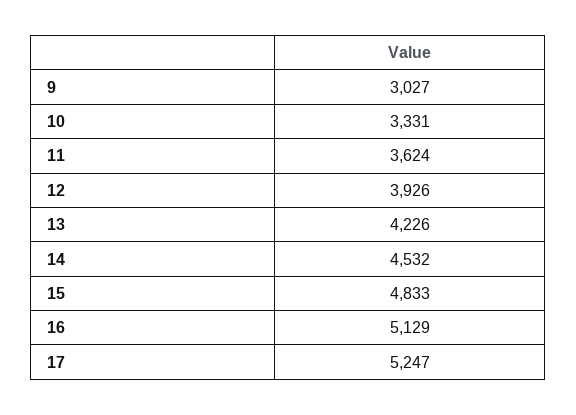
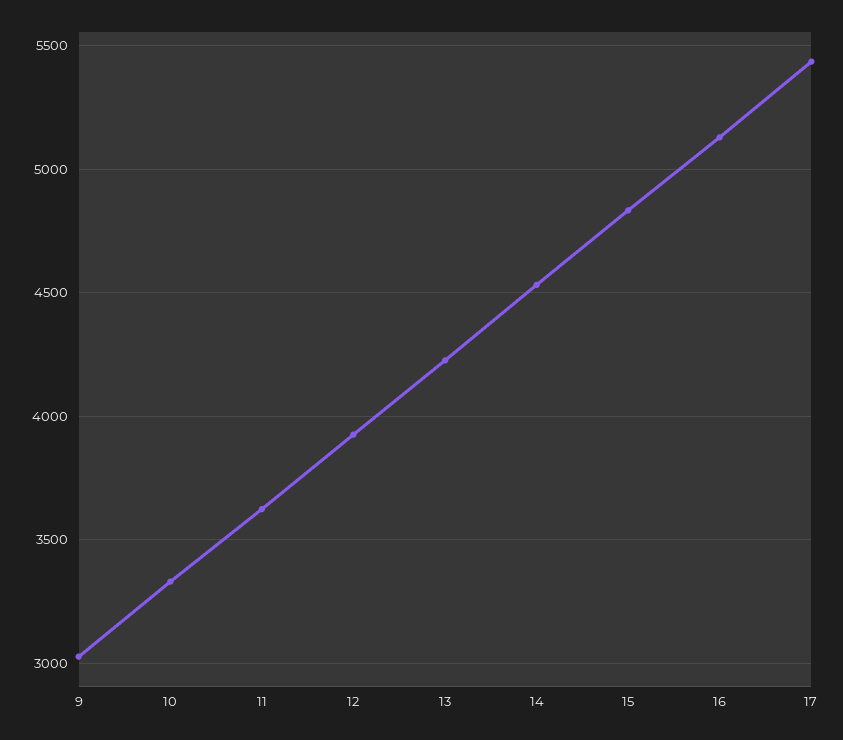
  {
    "9": 3027,
    "10": 3331,
    "11": 3624,
    "12": 3926,
    "13": 4226,
    "14": 4532,
    "15": 4833,
    "16": 5129,
-   "17": 5247
+   "17": 5450
  }

